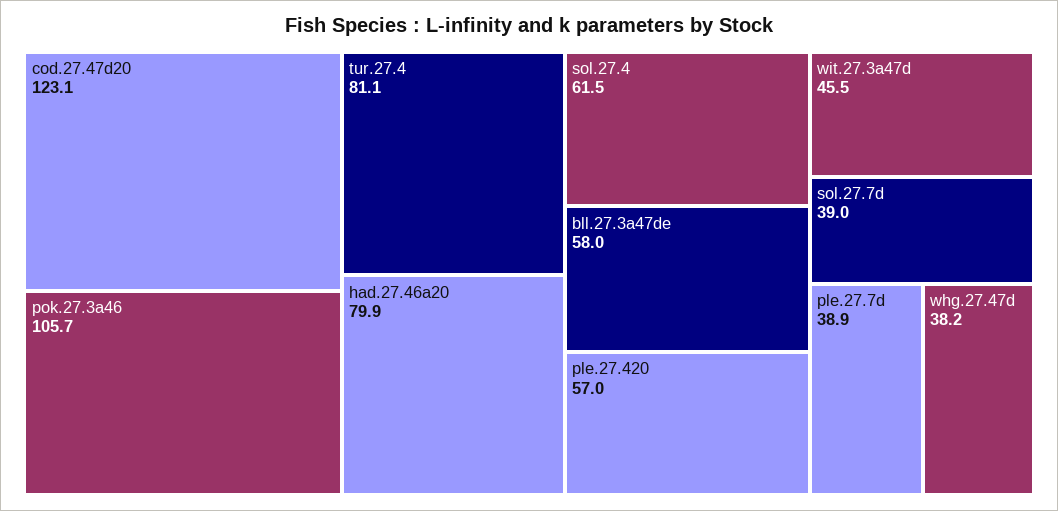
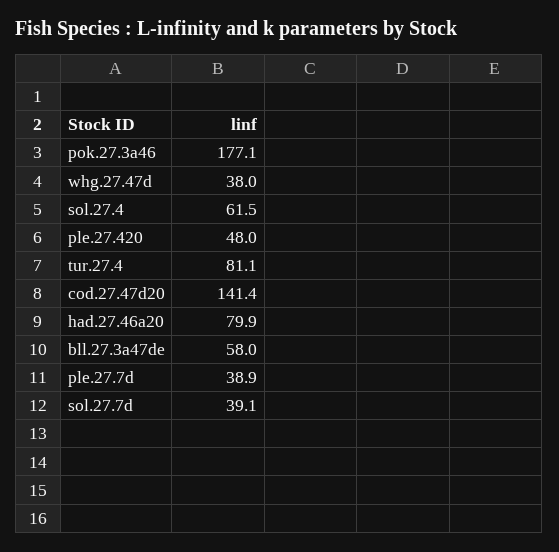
  {
-   "cod.27.47d20": 123.1,
+   "cod.27.47d20": 141.4,
-   "pok.27.3a46": 105.7,
+   "pok.27.3a46": 177.1,
    "tur.27.4": 81.1,
    "had.27.46a20": 79.9,
    "sol.27.4": 61.5,
    "bll.27.3a47de": 58,
-   "ple.27.420": 57,
+   "ple.27.420": 48,
-   "wit.27.3a47d": 45.5,
-   "sol.27.7d": 39,
+   "sol.27.7d": 39.1,
    "ple.27.7d": 38.9,
-   "whg.27.47d": 38.2
+   "whg.27.47d": 38
  }

